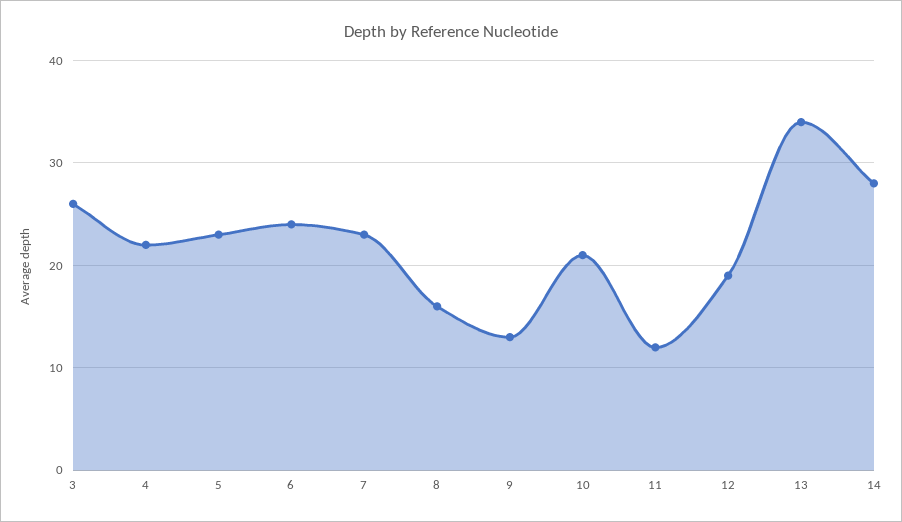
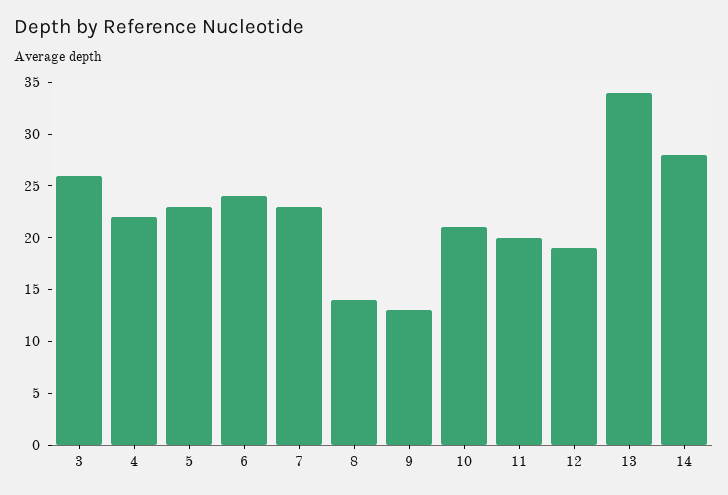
  {
    "3": 26,
    "4": 22,
    "5": 23,
    "6": 24,
    "7": 23,
-   "8": 16,
+   "8": 14,
    "9": 13,
    "10": 21,
-   "11": 12,
+   "11": 20,
    "12": 19,
    "13": 34,
    "14": 28
  }

